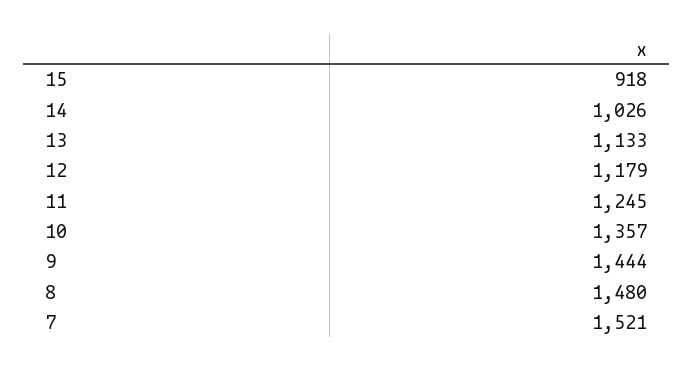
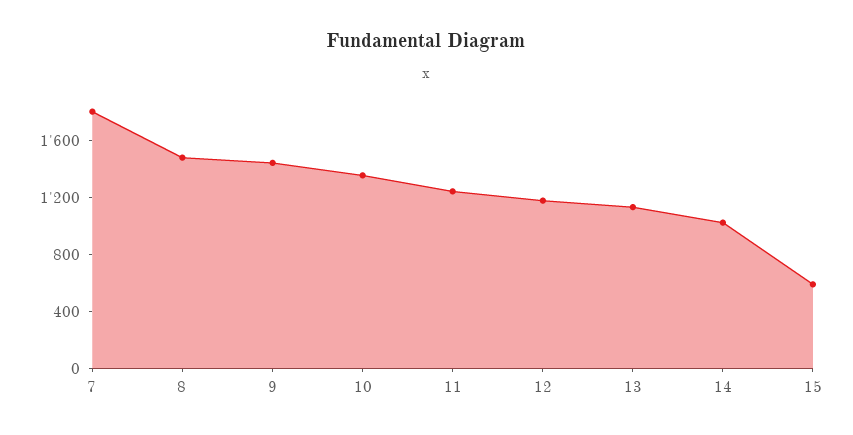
  {
-   "15": 918,
+   "15": 600,
    "14": 1026,
    "13": 1133,
    "12": 1179,
    "11": 1245,
    "10": 1357,
    "9": 1444,
    "8": 1480,
-   "7": 1521
+   "7": 1800
  }

